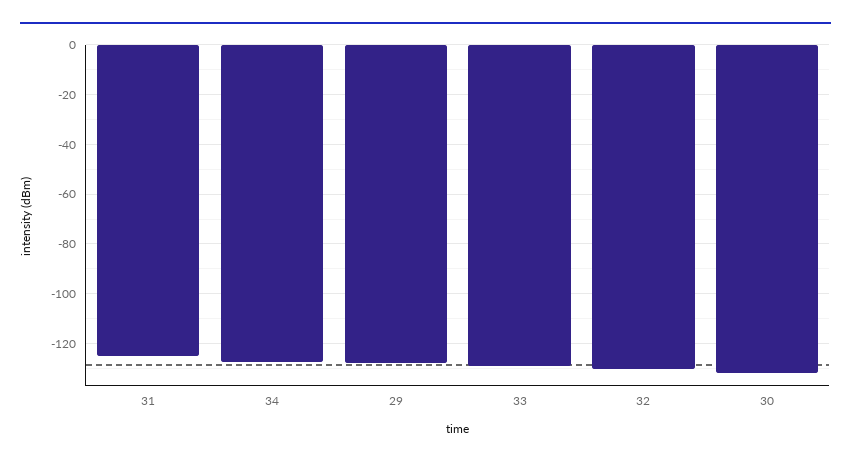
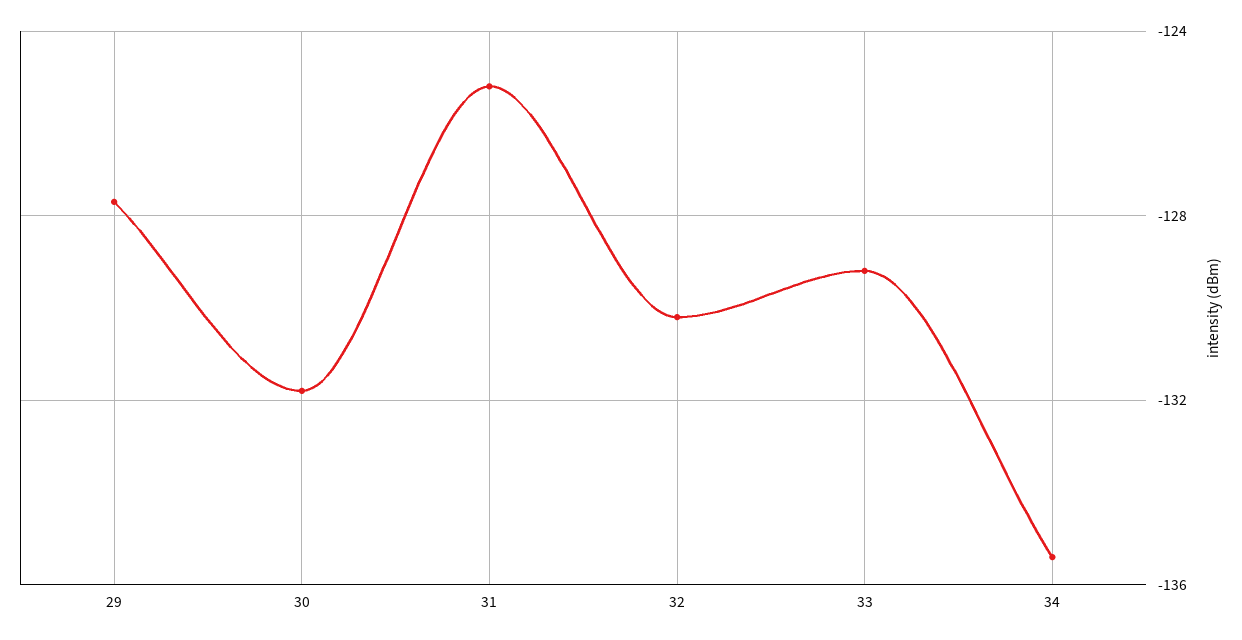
  {
    "31": -125,
-   "34": -127.5,
+   "34": -135.5,
    "29": -127.5,
    "33": -129,
    "32": -130,
    "30": -132
  }

